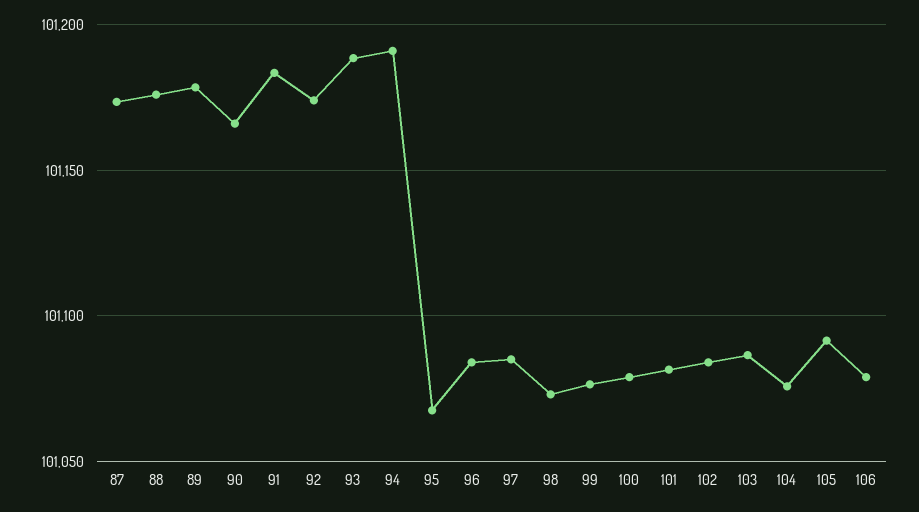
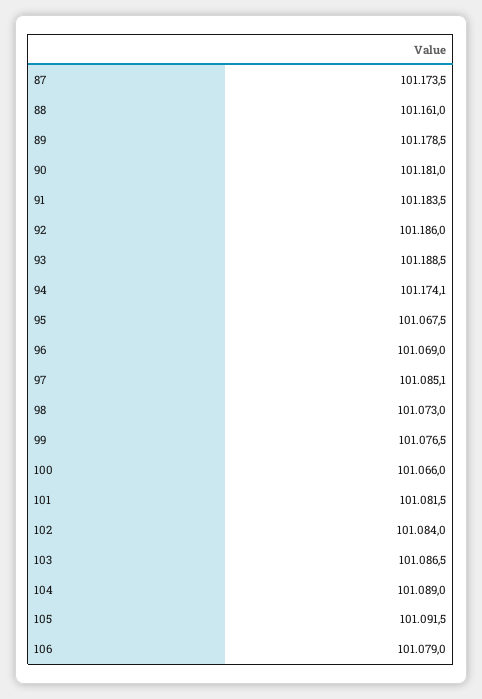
  {
    "87": 101173.5,
-   "88": 101175,
+   "88": 101161,
    "89": 101178.5,
-   "90": 101165,
+   "90": 101181,
    "91": 101183.5,
-   "92": 101175,
+   "92": 101186,
    "93": 101188.5,
-   "94": 101190,
+   "94": 101174.1,
    "95": 101067.5,
-   "96": 101085,
+   "96": 101069,
    "97": 101085.1,
    "98": 101073,
    "99": 101076.5,
-   "100": 101080,
+   "100": 101066,
    "101": 101081.5,
    "102": 101084,
    "103": 101086.5,
-   "104": 101075,
+   "104": 101089,
    "105": 101091.5,
    "106": 101079
  }

